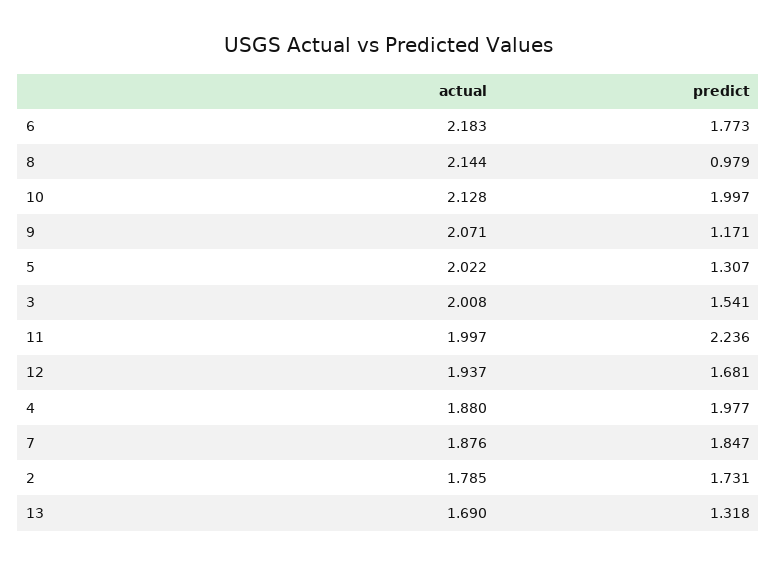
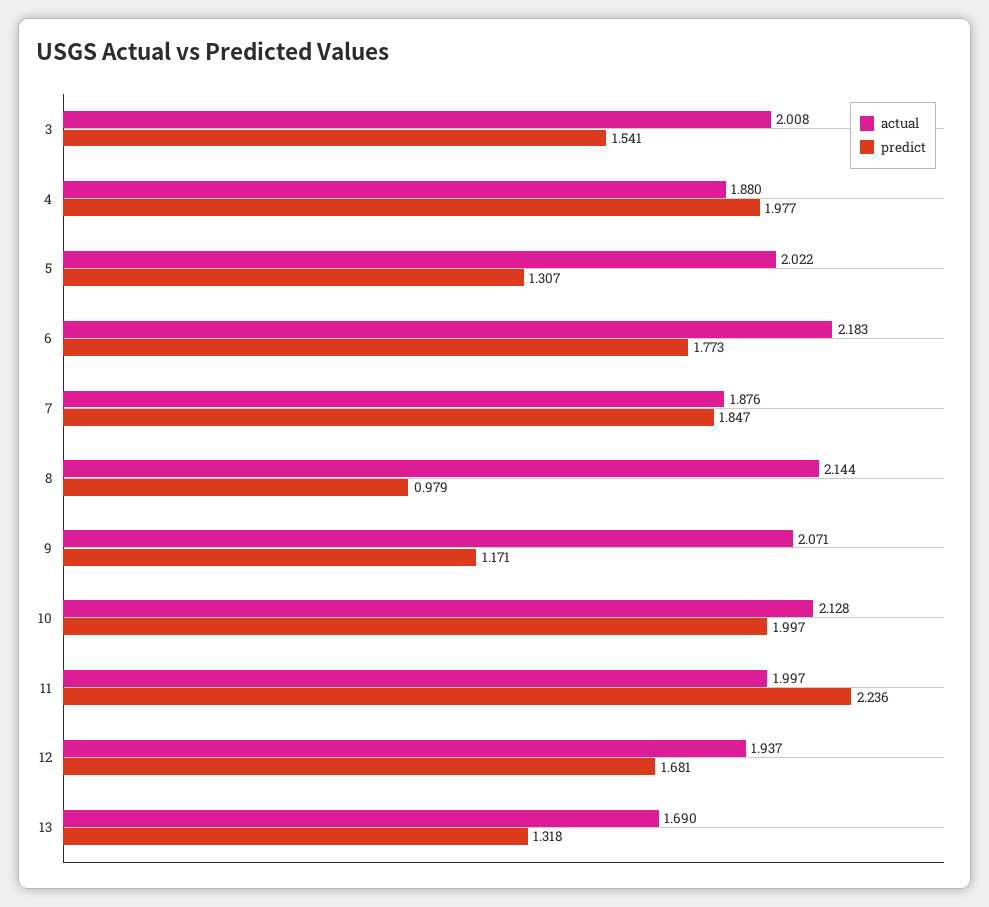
  {
    "actual": {
      "6": 2.183,
      "8": 2.144,
      "10": 2.128,
      "9": 2.071,
      "5": 2.022,
      "3": 2.008,
      "11": 1.997,
      "12": 1.937,
      "4": 1.88,
      "7": 1.876,
-     "2": 1.785,
      "13": 1.69
    },
    "predict": {
      "6": 1.773,
      "8": 0.979,
      "10": 1.997,
      "9": 1.171,
      "5": 1.307,
      "3": 1.541,
      "11": 2.236,
      "12": 1.681,
      "4": 1.977,
      "7": 1.847,
-     "2": 1.731,
      "13": 1.318
    }
  }

